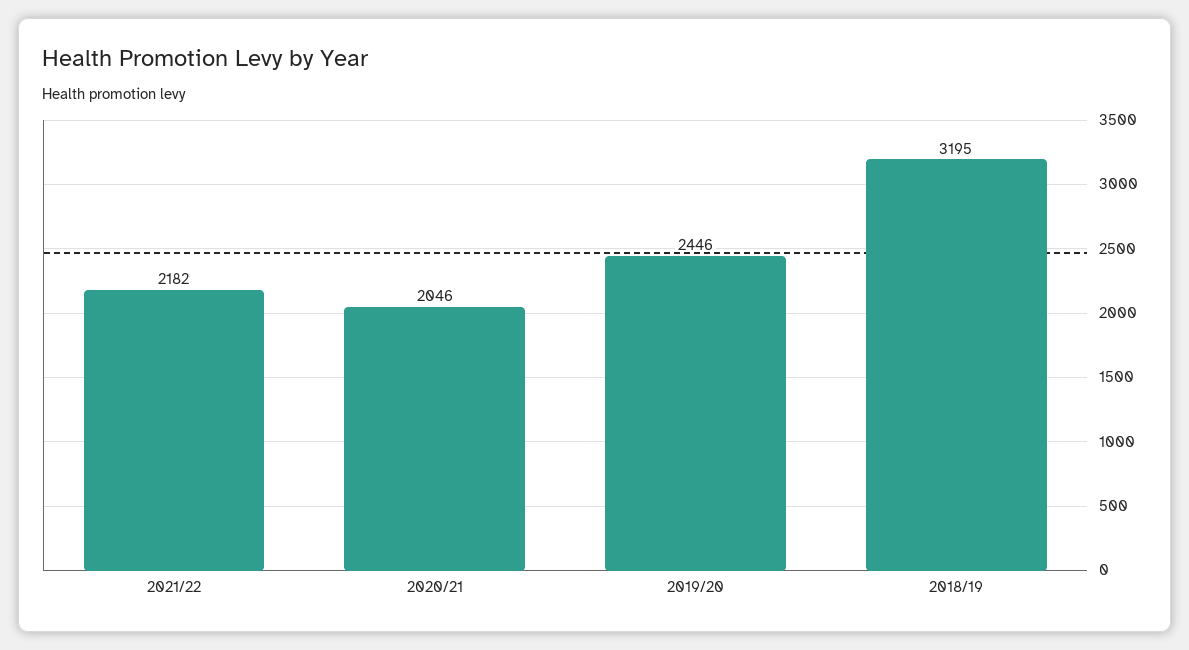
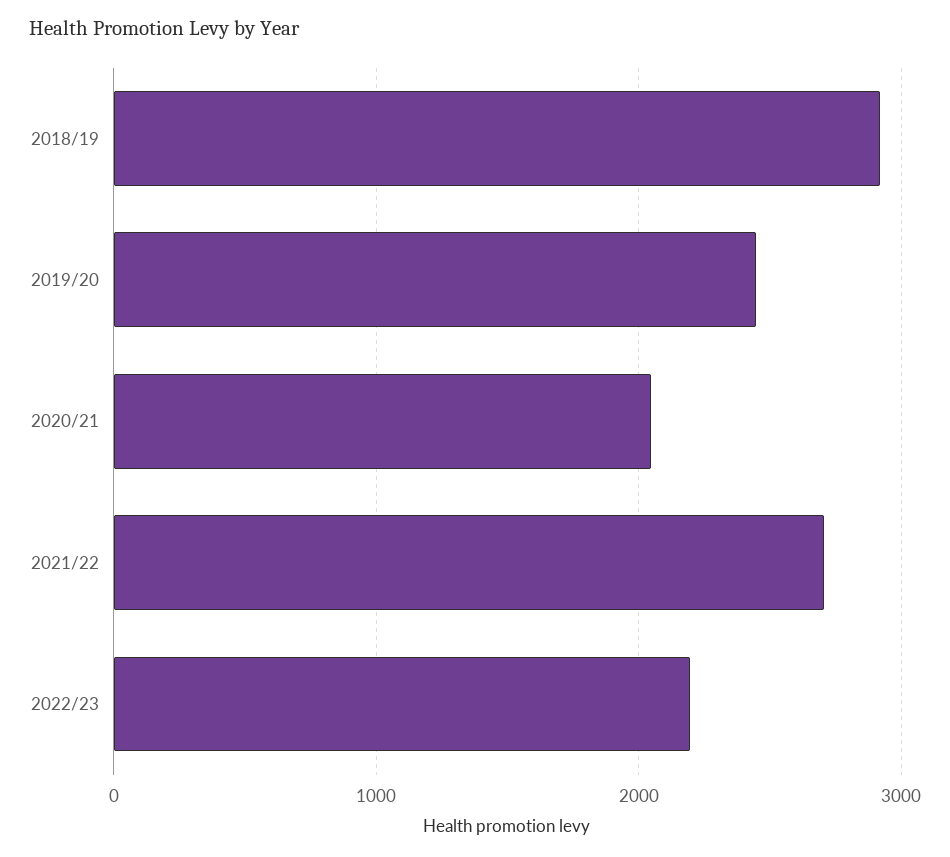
  {
-   "2021/22": 2182,
+   "2021/22": 2700,
    "2020/21": 2046,
    "2019/20": 2446,
-   "2018/19": 3195
+   "2018/19": 2900,
+   "2022/23": 2200
  }

